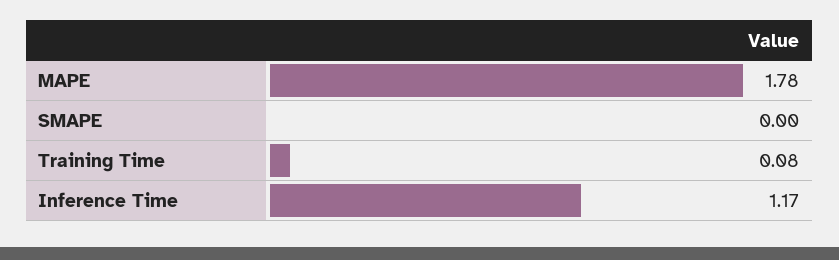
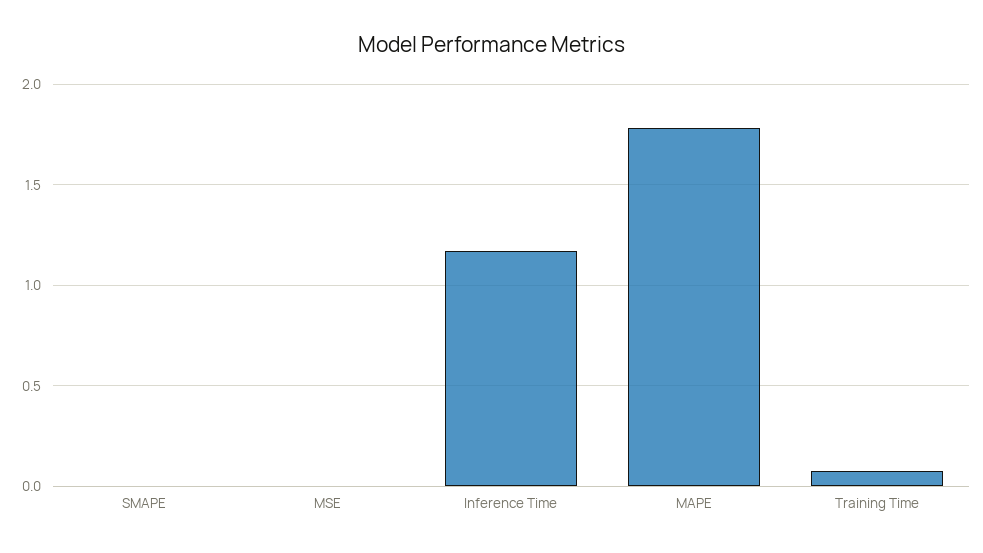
  {
    "MAPE": 1.78,
    "SMAPE": 0,
    "Training Time": 0.08,
-   "Inference Time": 1.17
+   "Inference Time": 1.17,
+   "MSE": 0
  }

